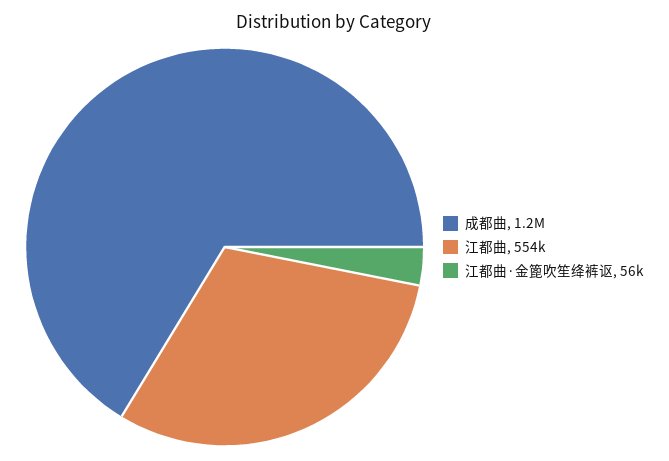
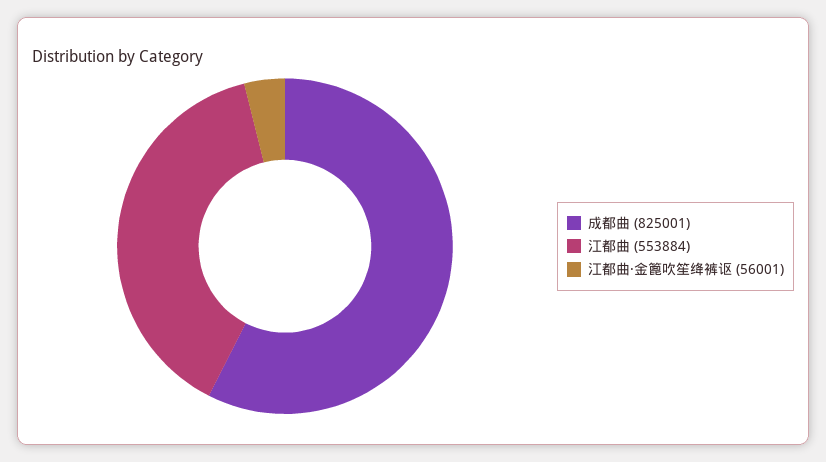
  {
-   "成都曲": 1200000,
+   "成都曲": 825001,
    "江都曲": 553884,
    "江都曲·金篦吹笙绛裤讴": 56001
  }

